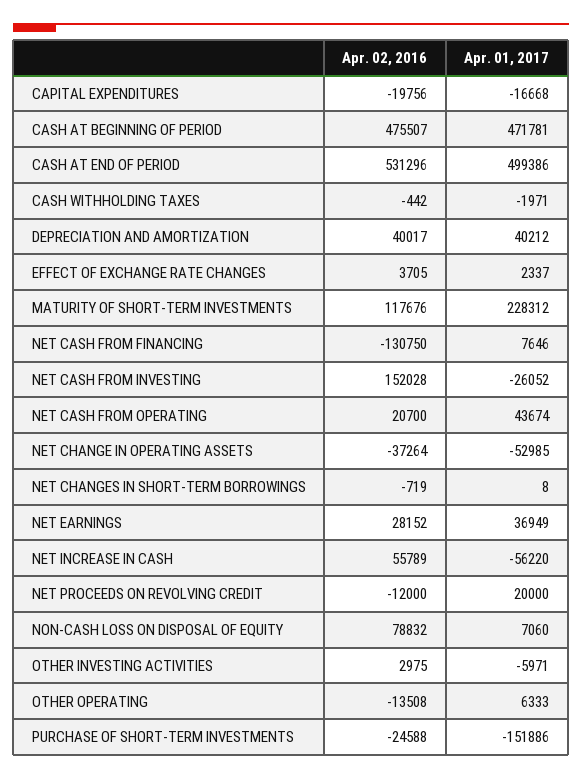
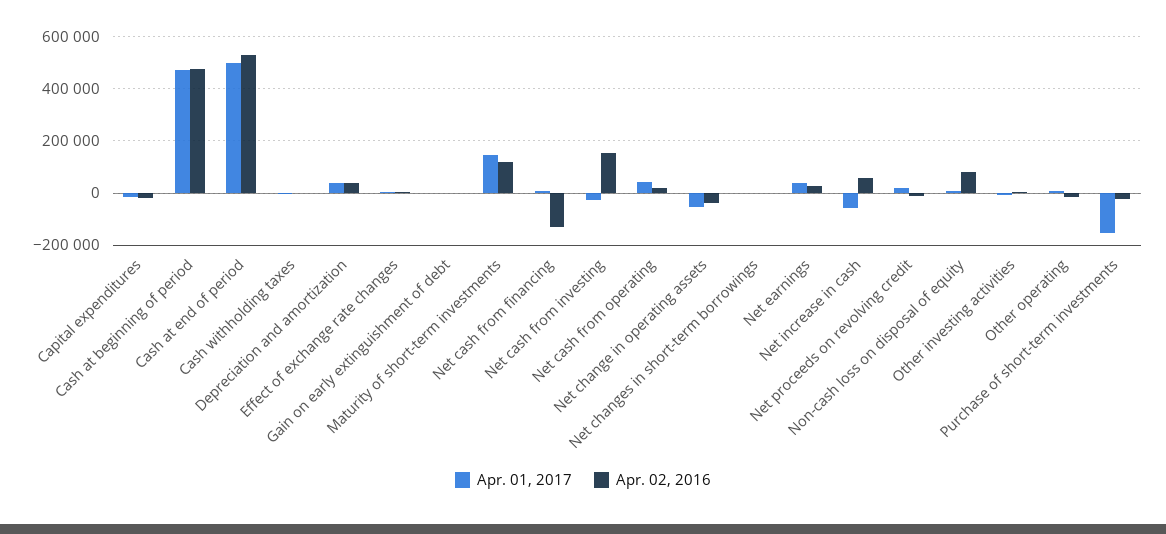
  {
    "Apr. 02, 2016": {
      "CAPITAL EXPENDITURES": -19756,
      "CASH AT BEGINNING OF PERIOD": 475507,
      "CASH AT END OF PERIOD": 531296,
      "CASH WITHHOLDING TAXES": -442,
      "DEPRECIATION AND AMORTIZATION": 40017,
      "EFFECT OF EXCHANGE RATE CHANGES": 3705,
      "MATURITY OF SHORT-TERM INVESTMENTS": 117676,
      "NET CASH FROM FINANCING": -130750,
      "NET CASH FROM INVESTING": 152028,
      "NET CASH FROM OPERATING": 20700,
      "NET CHANGE IN OPERATING ASSETS": -37264,
      "NET CHANGES IN SHORT-TERM BORROWINGS": -719,
      "NET EARNINGS": 28152,
      "NET INCREASE IN CASH": 55789,
      "NET PROCEEDS ON REVOLVING CREDIT": -12000,
      "NON-CASH LOSS ON DISPOSAL OF EQUITY": 78832,
      "OTHER INVESTING ACTIVITIES": 2975,
      "OTHER OPERATING": -13508,
-     "PURCHASE OF SHORT-TERM INVESTMENTS": -24588
+     "PURCHASE OF SHORT-TERM INVESTMENTS": -24588,
+     "Gain on early extinguishment of debt": 0
    },
    "Apr. 01, 2017": {
      "CAPITAL EXPENDITURES": -16668,
      "CASH AT BEGINNING OF PERIOD": 471781,
      "CASH AT END OF PERIOD": 499386,
      "CASH WITHHOLDING TAXES": -1971,
      "DEPRECIATION AND AMORTIZATION": 40212,
      "EFFECT OF EXCHANGE RATE CHANGES": 2337,
-     "MATURITY OF SHORT-TERM INVESTMENTS": 228312,
+     "MATURITY OF SHORT-TERM INVESTMENTS": 150000,
      "NET CASH FROM FINANCING": 7646,
      "NET CASH FROM INVESTING": -26052,
      "NET CASH FROM OPERATING": 43674,
      "NET CHANGE IN OPERATING ASSETS": -52985,
      "NET CHANGES IN SHORT-TERM BORROWINGS": 8,
      "NET EARNINGS": 36949,
      "NET INCREASE IN CASH": -56220,
      "NET PROCEEDS ON REVOLVING CREDIT": 20000,
      "NON-CASH LOSS ON DISPOSAL OF EQUITY": 7060,
      "OTHER INVESTING ACTIVITIES": -5971,
      "OTHER OPERATING": 6333,
-     "PURCHASE OF SHORT-TERM INVESTMENTS": -151886
+     "PURCHASE OF SHORT-TERM INVESTMENTS": -151886,
+     "Gain on early extinguishment of debt": 0
    }
  }

